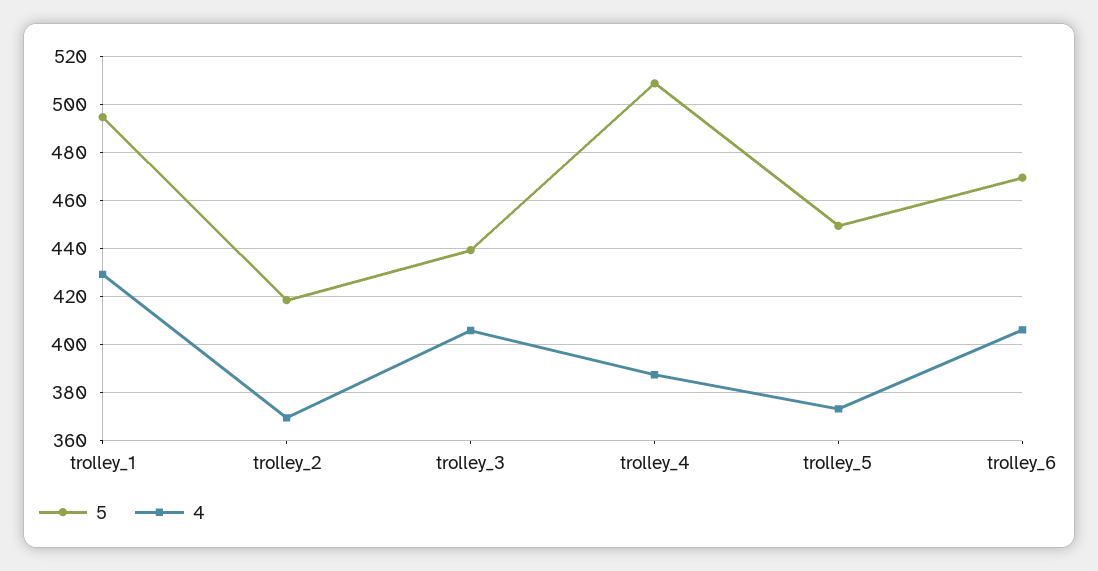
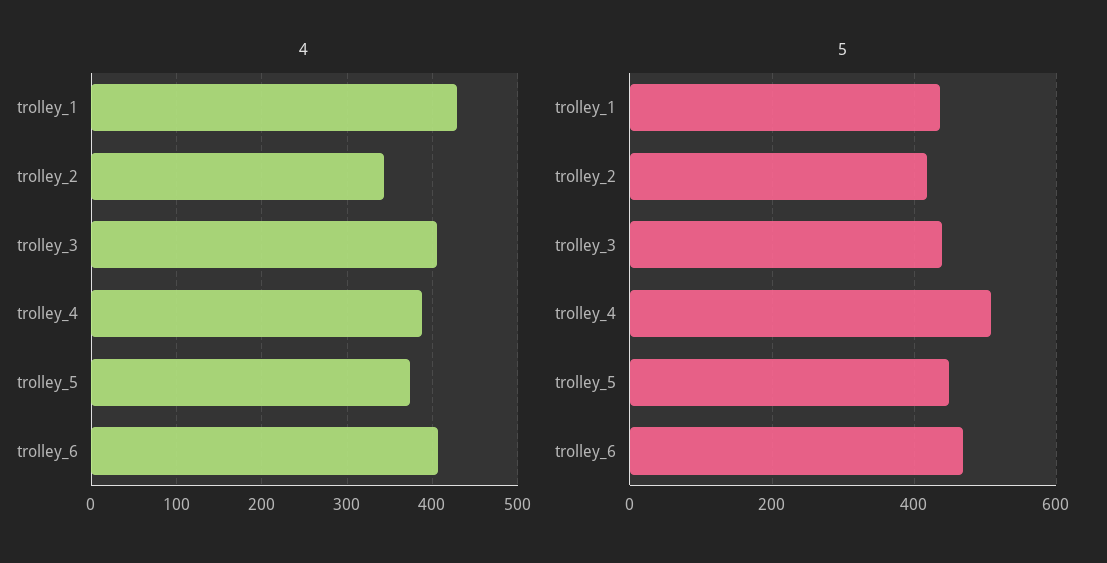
  {
    "5": {
-     "trolley_1": 495,
+     "trolley_1": 440,
      "trolley_2": 417.5,
      "trolley_3": 440,
      "trolley_4": 507.5,
      "trolley_5": 450,
      "trolley_6": 470
    },
    "4": {
      "trolley_1": 430,
-     "trolley_2": 370,
+     "trolley_2": 340,
      "trolley_3": 405,
      "trolley_4": 387.5,
      "trolley_5": 372.5,
      "trolley_6": 405
    }
  }

